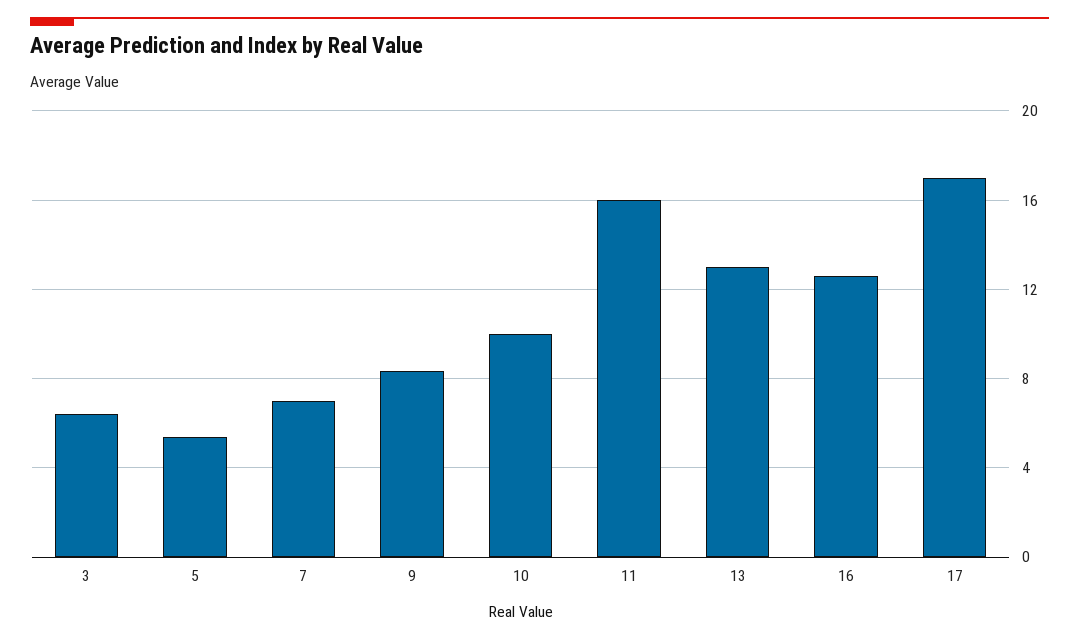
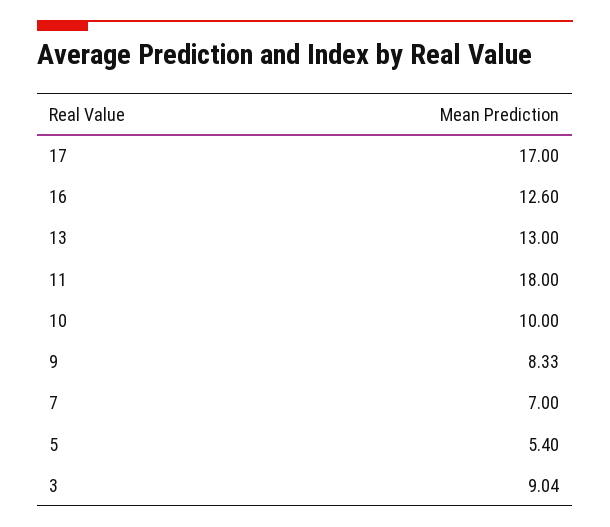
  {
-   "3": 6.5,
+   "3": 9.04,
    "5": 5.4,
    "7": 7,
    "9": 8.33,
    "10": 10,
-   "11": 16,
+   "11": 18,
    "13": 13,
    "16": 12.6,
    "17": 17
  }

